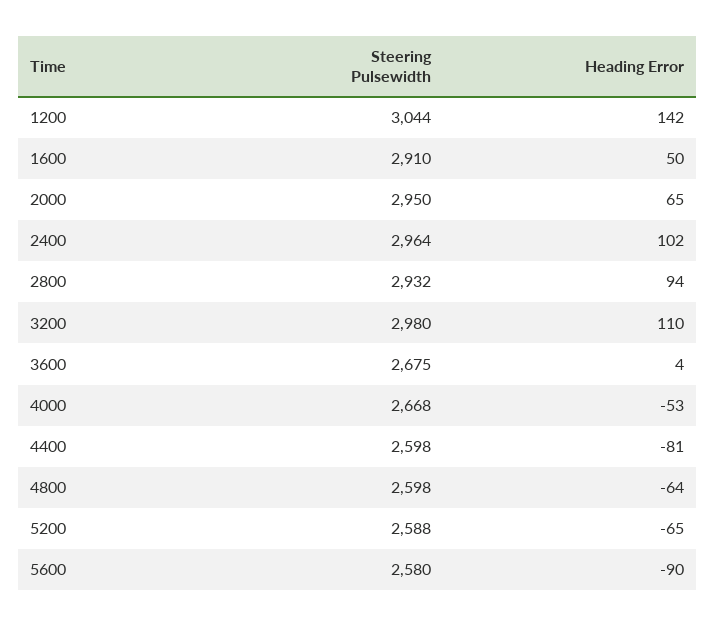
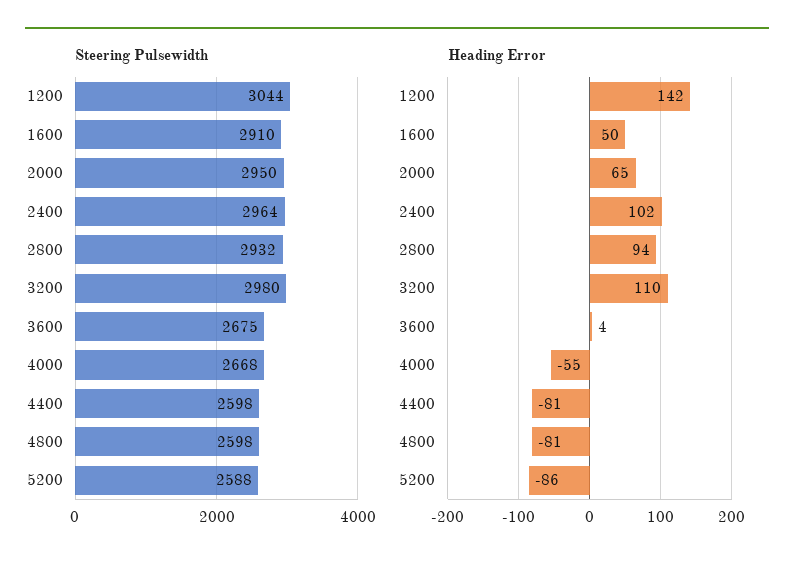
  {
    "Steering Pulsewidth": {
      "1200": 3044,
      "1600": 2910,
      "2000": 2950,
      "2400": 2964,
      "2800": 2932,
      "3200": 2980,
      "3600": 2675,
      "4000": 2668,
      "4400": 2598,
      "4800": 2598,
-     "5200": 2588,
+     "5200": 2588
-     "5600": 2580
    },
    "Heading Error": {
      "1200": 142,
      "1600": 50,
      "2000": 65,
      "2400": 102,
      "2800": 94,
      "3200": 110,
      "3600": 4,
-     "4000": -53,
+     "4000": -55,
      "4400": -81,
-     "4800": -64,
+     "4800": -81,
-     "5200": -65,
+     "5200": -86
-     "5600": -90
    }
  }

